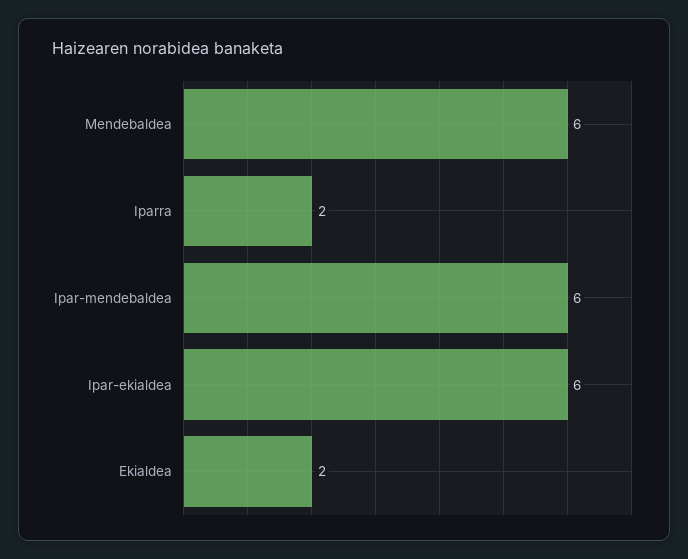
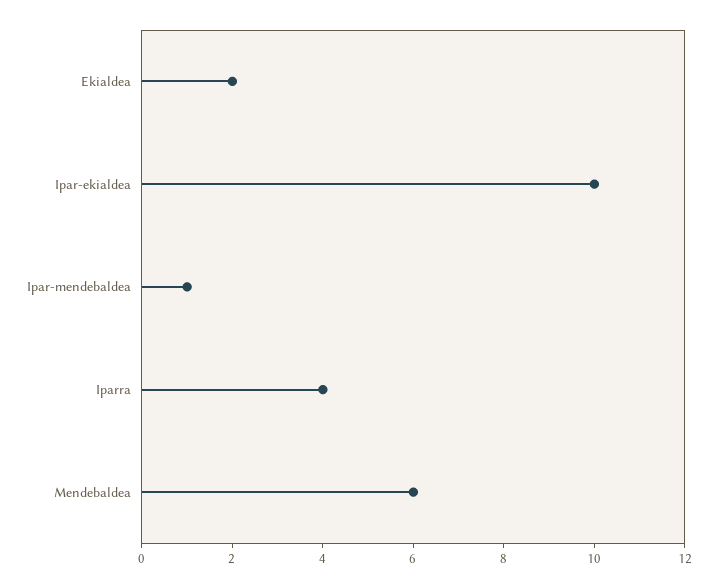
  {
    "Mendebaldea": 6,
-   "Iparra": 2,
+   "Iparra": 4,
-   "Ipar-mendebaldea": 6,
+   "Ipar-mendebaldea": 1,
-   "Ipar-ekialdea": 6,
+   "Ipar-ekialdea": 10,
    "Ekialdea": 2
  }

